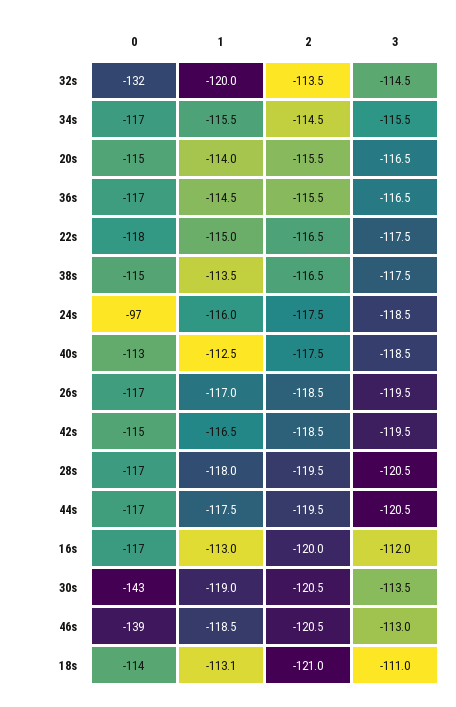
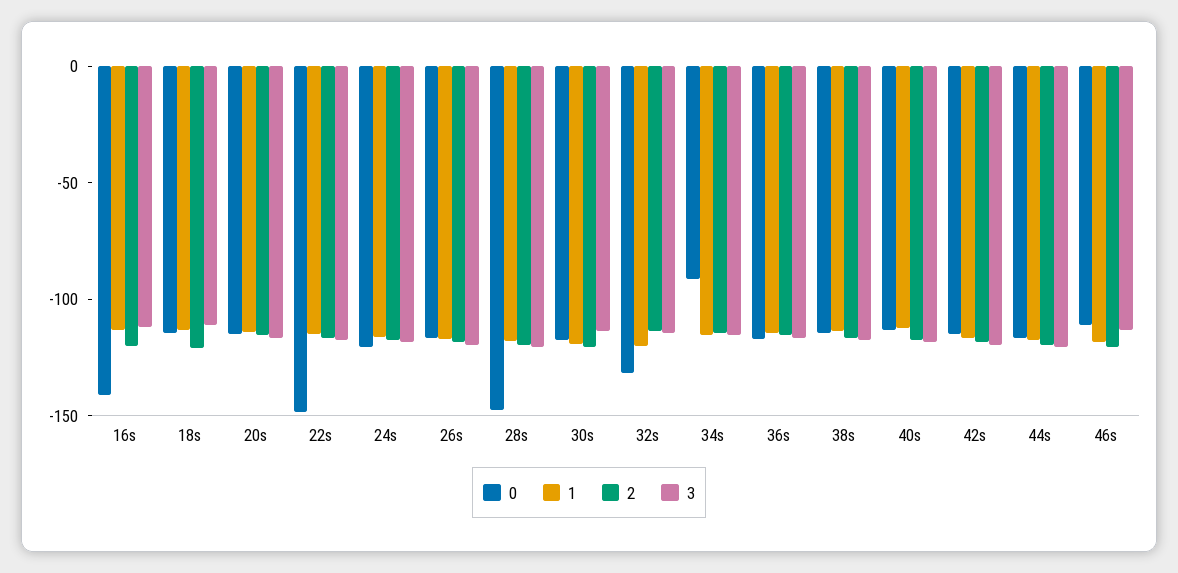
  {
    "0": {
      "32s": -132,
-     "34s": -117,
+     "34s": -90,
      "20s": -115,
      "36s": -117,
-     "22s": -118,
+     "22s": -150,
      "38s": -115,
-     "24s": -97,
+     "24s": -120,
      "40s": -113,
      "26s": -117,
      "42s": -115,
-     "28s": -117,
+     "28s": -150,
      "44s": -117,
-     "16s": -117,
+     "16s": -140,
-     "30s": -143,
+     "30s": -120,
-     "46s": -139,
+     "46s": -110,
      "18s": -114
    },
    "1": {
      "32s": -120,
      "34s": -115.5,
      "20s": -114,
      "36s": -114.5,
      "22s": -115,
      "38s": -113.5,
      "24s": -116,
      "40s": -112.5,
      "26s": -117,
      "42s": -116.5,
      "28s": -118,
      "44s": -117.5,
      "16s": -113,
      "30s": -119,
      "46s": -118.5,
      "18s": -113.1
    },
    "2": {
      "32s": -113.5,
      "34s": -114.5,
      "20s": -115.5,
      "36s": -115.5,
      "22s": -116.5,
      "38s": -116.5,
      "24s": -117.5,
      "40s": -117.5,
      "26s": -118.5,
      "42s": -118.5,
      "28s": -119.5,
      "44s": -119.5,
      "16s": -120,
      "30s": -120.5,
      "46s": -120.5,
      "18s": -121
    },
    "3": {
      "32s": -114.5,
      "34s": -115.5,
      "20s": -116.5,
      "36s": -116.5,
      "22s": -117.5,
      "38s": -117.5,
      "24s": -118.5,
      "40s": -118.5,
      "26s": -119.5,
      "42s": -119.5,
      "28s": -120.5,
      "44s": -120.5,
      "16s": -112,
      "30s": -113.5,
      "46s": -113,
      "18s": -111
    }
  }

